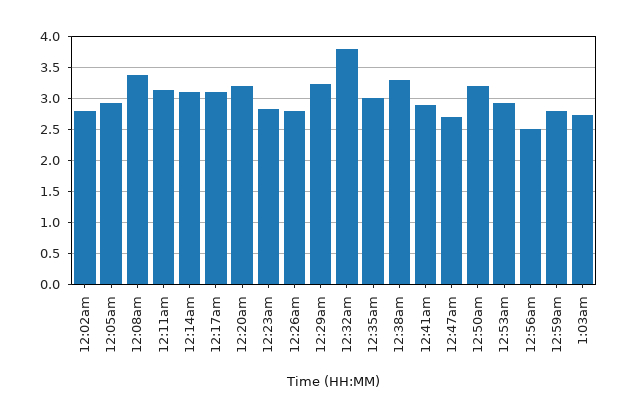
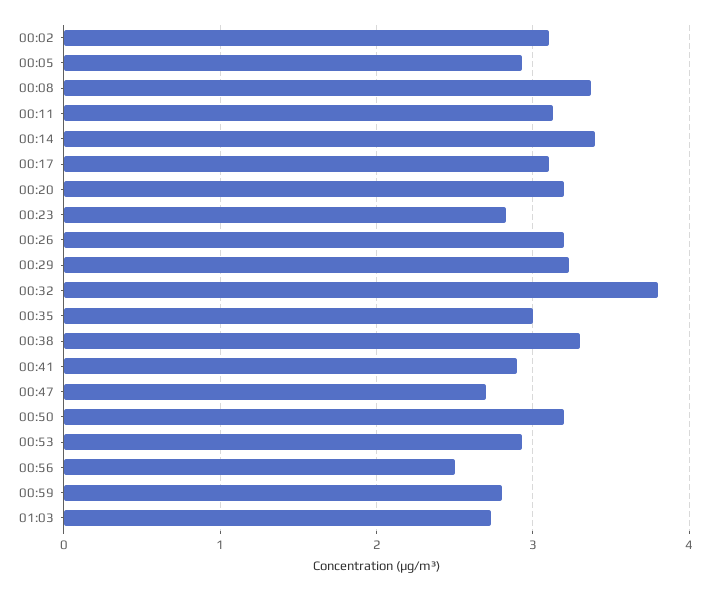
  {
-   "12:02am": 2.8,
+   "12:02am": 3.1,
    "12:05am": 2.9,
    "12:08am": 3.4,
    "12:11am": 3.1,
-   "12:14am": 3.1,
+   "12:14am": 3.4,
    "12:17am": 3.1,
    "12:20am": 3.2,
    "12:23am": 2.8,
-   "12:26am": 2.8,
+   "12:26am": 3.2,
    "12:29am": 3.2,
    "12:32am": 3.8,
    "12:35am": 3,
    "12:38am": 3.3,
    "12:41am": 2.9,
    "12:47am": 2.7,
    "12:50am": 3.2,
    "12:53am": 2.9,
    "12:56am": 2.5,
    "12:59am": 2.8,
    "1:03am": 2.7
  }

